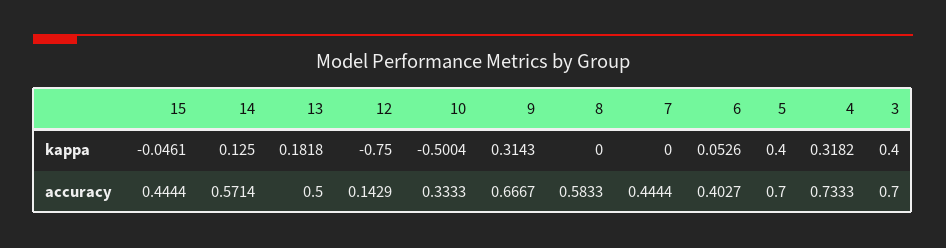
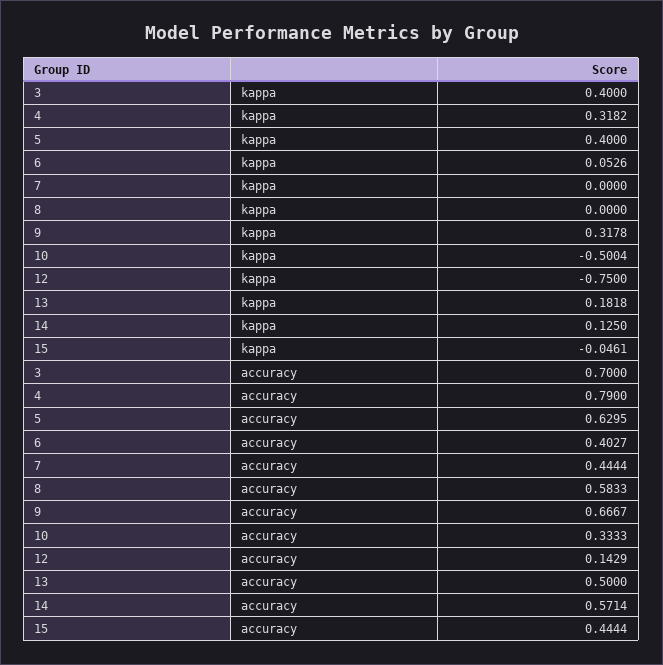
  {
    "15": {
      "kappa": -0.0461,
      "accuracy": 0.4444
    },
    "14": {
      "kappa": 0.125,
      "accuracy": 0.5714
    },
    "13": {
      "kappa": 0.1818,
      "accuracy": 0.5
    },
    "12": {
      "kappa": -0.75,
      "accuracy": 0.1429
    },
    "10": {
      "kappa": -0.5004,
      "accuracy": 0.3333
    },
    "9": {
-     "kappa": 0.3143,
+     "kappa": 0.3178,
      "accuracy": 0.6667
    },
    "8": {
      "kappa": 0,
      "accuracy": 0.5833
    },
    "7": {
      "kappa": 0,
      "accuracy": 0.4444
    },
    "6": {
      "kappa": 0.0526,
      "accuracy": 0.4027
    },
    "5": {
      "kappa": 0.4,
-     "accuracy": 0.7
+     "accuracy": 0.6295
    },
    "4": {
      "kappa": 0.3182,
-     "accuracy": 0.7333
+     "accuracy": 0.79
    },
    "3": {
      "kappa": 0.4,
      "accuracy": 0.7
    }
  }

